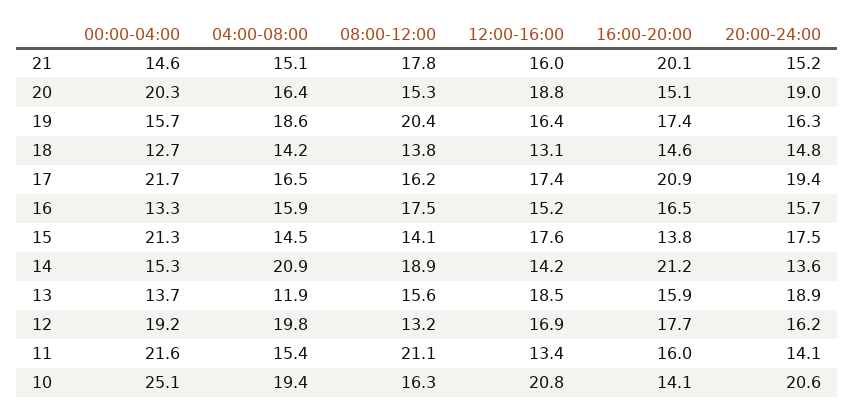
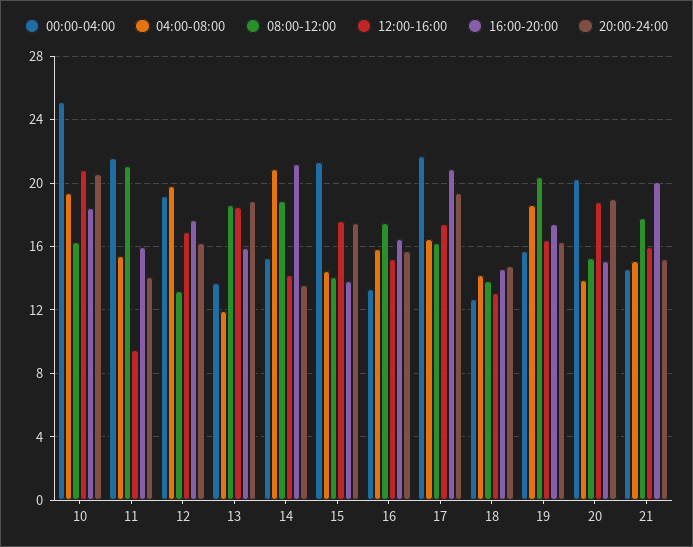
  {
    "00:00-04:00": {
      "21": 14.6,
      "20": 20.3,
      "19": 15.7,
      "18": 12.7,
      "17": 21.7,
      "16": 13.3,
      "15": 21.3,
      "14": 15.3,
      "13": 13.7,
      "12": 19.2,
      "11": 21.6,
      "10": 25.1
    },
    "04:00-08:00": {
      "21": 15.1,
-     "20": 16.4,
+     "20": 14,
      "19": 18.6,
      "18": 14.2,
      "17": 16.5,
      "16": 15.9,
      "15": 14.5,
      "14": 20.9,
      "13": 11.9,
      "12": 19.8,
      "11": 15.4,
      "10": 19.4
    },
    "08:00-12:00": {
      "21": 17.8,
      "20": 15.3,
      "19": 20.4,
      "18": 13.8,
      "17": 16.2,
      "16": 17.5,
      "15": 14.1,
      "14": 18.9,
-     "13": 15.6,
+     "13": 18.5,
      "12": 13.2,
      "11": 21.1,
      "10": 16.3
    },
    "12:00-16:00": {
      "21": 16,
      "20": 18.8,
      "19": 16.4,
      "18": 13.1,
      "17": 17.4,
      "16": 15.2,
      "15": 17.6,
      "14": 14.2,
      "13": 18.5,
      "12": 16.9,
-     "11": 13.4,
+     "11": 9.5,
      "10": 20.8
    },
    "16:00-20:00": {
      "21": 20.1,
      "20": 15.1,
      "19": 17.4,
      "18": 14.6,
      "17": 20.9,
      "16": 16.5,
      "15": 13.8,
      "14": 21.2,
      "13": 15.9,
      "12": 17.7,
      "11": 16,
-     "10": 14.1
+     "10": 18.5
    },
    "20:00-24:00": {
      "21": 15.2,
      "20": 19,
      "19": 16.3,
      "18": 14.8,
      "17": 19.4,
      "16": 15.7,
      "15": 17.5,
      "14": 13.6,
      "13": 18.9,
      "12": 16.2,
      "11": 14.1,
      "10": 20.6
    }
  }

